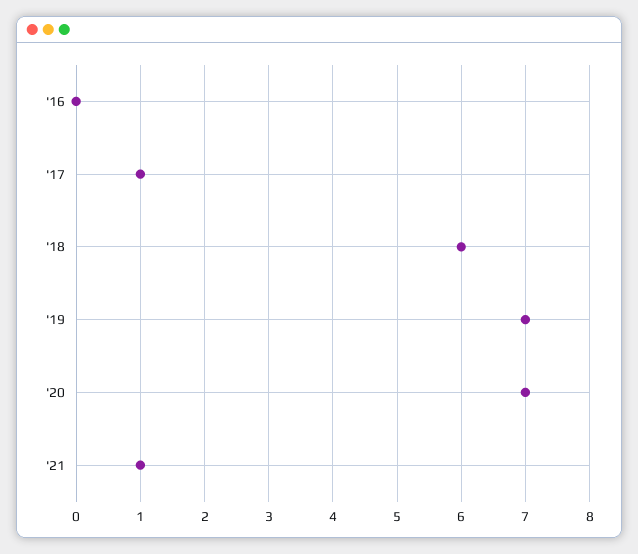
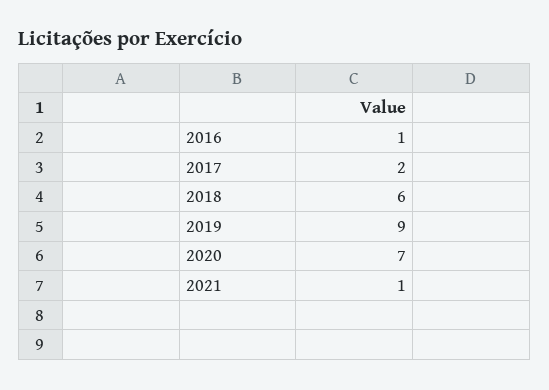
  {
-   "'16": 0,
+   "'16": 1,
-   "'17": 1,
+   "'17": 2,
    "'18": 6,
-   "'19": 7,
+   "'19": 9,
    "'20": 7,
    "'21": 1
  }

